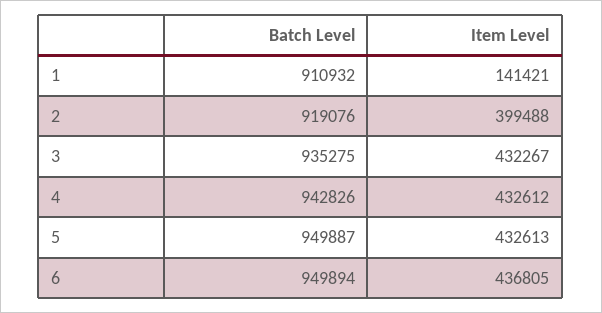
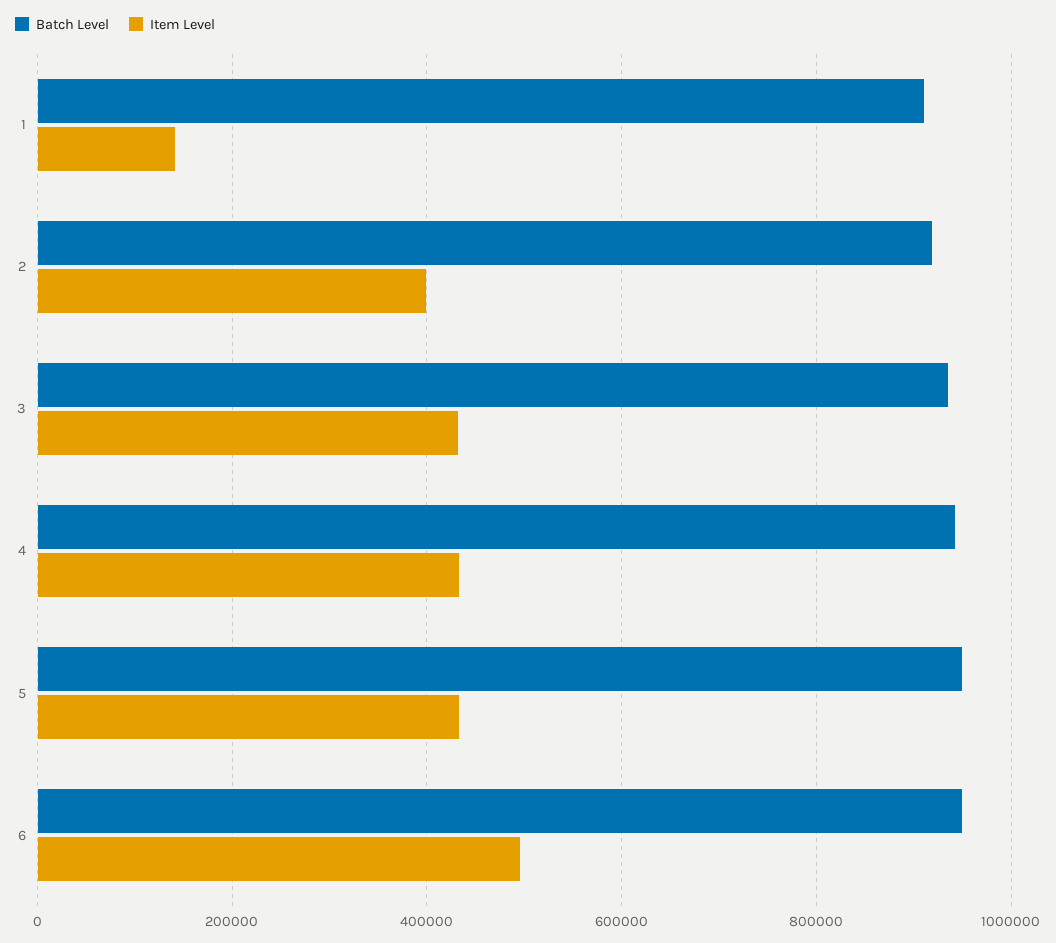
  {
    "Batch Level": {
      "1": 910932,
      "2": 919076,
      "3": 935275,
      "4": 942826,
      "5": 949887,
      "6": 949894
    },
    "Item Level": {
      "1": 141421,
      "2": 399488,
      "3": 432267,
      "4": 432612,
      "5": 432613,
-     "6": 436805
+     "6": 500000
    }
  }

